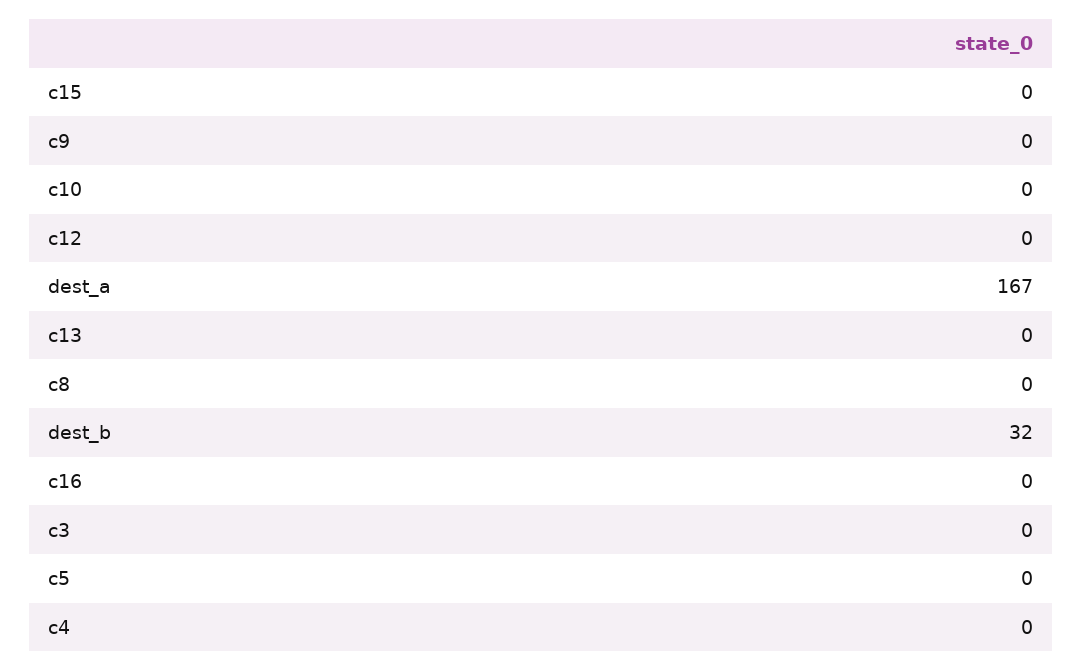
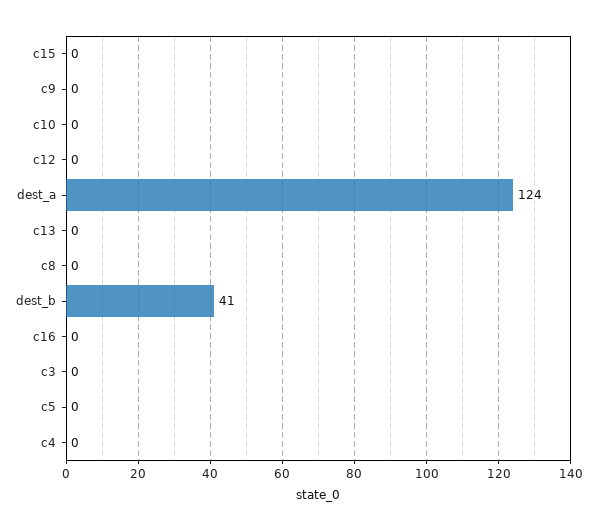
  {
    "c15": 0,
    "c9": 0,
    "c10": 0,
    "c12": 0,
-   "dest_a": 167,
+   "dest_a": 124,
    "c13": 0,
    "c8": 0,
-   "dest_b": 32,
+   "dest_b": 41,
    "c16": 0,
    "c3": 0,
    "c5": 0,
    "c4": 0
  }

